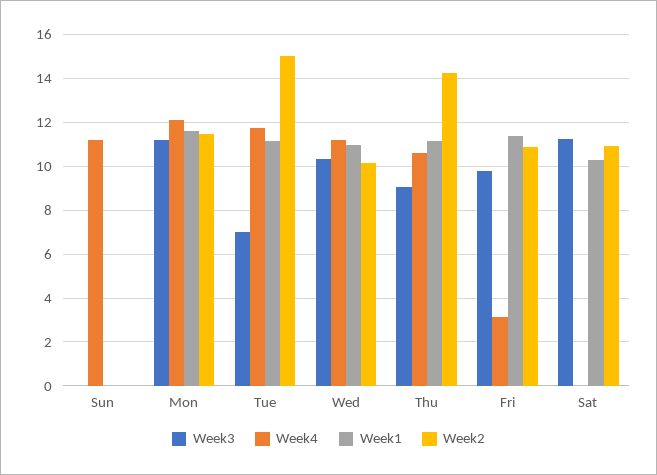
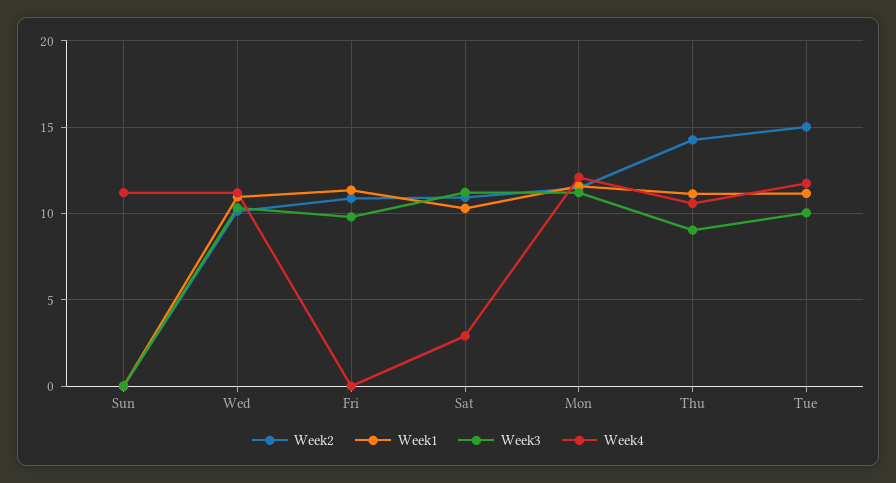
  {
    "Week3": {
      "Sun": 0,
      "Mon": 11,
-     "Tue": 7,
+     "Tue": 10,
      "Wed": 10.5,
      "Thu": 9,
      "Fri": 10,
      "Sat": 11
    },
    "Week4": {
      "Sun": 11,
      "Mon": 12,
      "Tue": 11.5,
      "Wed": 11,
      "Thu": 10.5,
-     "Fri": 3,
+     "Fri": 0,
-     "Sat": 0
+     "Sat": 3
    },
    "Week1": {
      "Sun": 0,
      "Mon": 11.5,
      "Tue": 11,
      "Wed": 11,
      "Thu": 11,
      "Fri": 11.5,
      "Sat": 10.5
    },
    "Week2": {
      "Sun": 0,
      "Mon": 11.5,
      "Tue": 15,
      "Wed": 10,
      "Thu": 14.5,
      "Fri": 11,
      "Sat": 11
    }
  }

